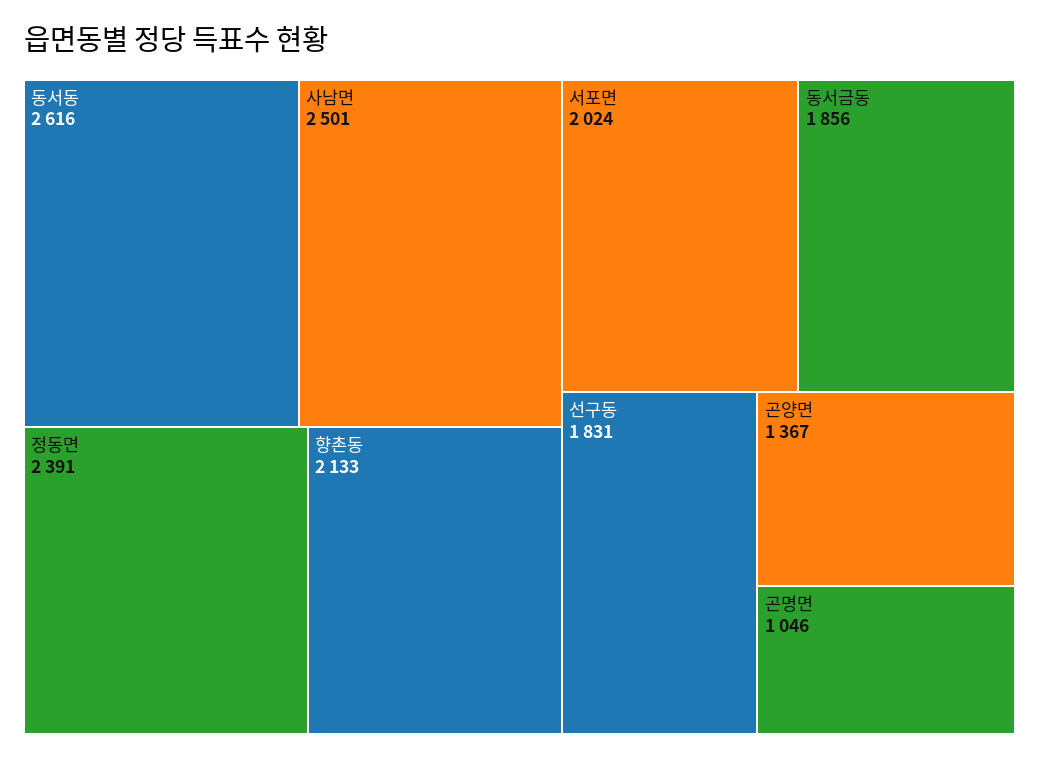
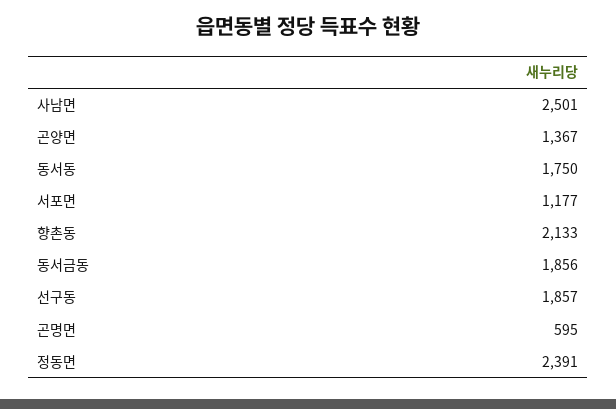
  {
-   "동서동": 2616,
+   "동서동": 1750,
    "사남면": 2501,
    "정동면": 2391,
    "향촌동": 2133,
-   "서포면": 2024,
+   "서포면": 1177,
    "동서금동": 1856,
-   "선구동": 1831,
+   "선구동": 1857,
    "곤양면": 1367,
-   "곤명면": 1046
+   "곤명면": 595
  }

